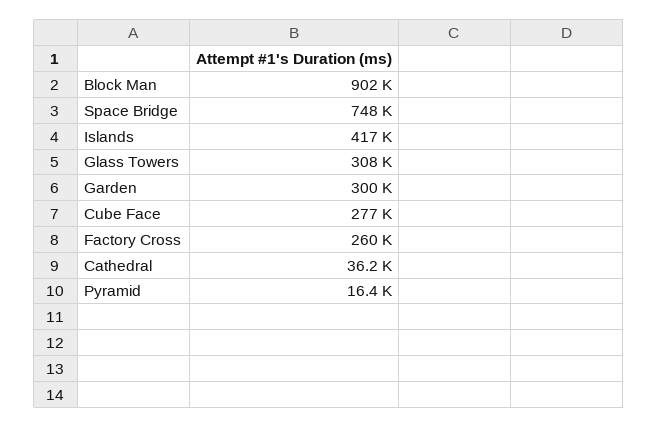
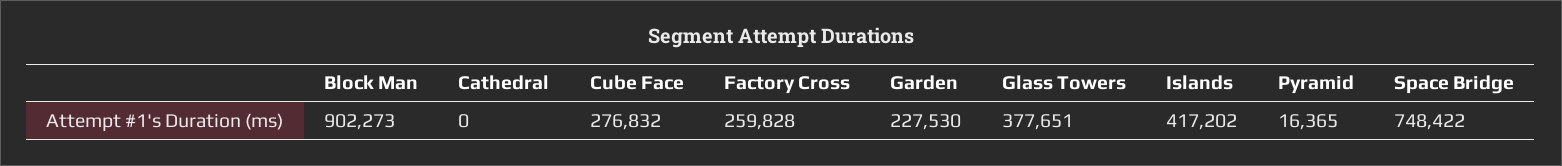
  {
    "Block Man": 902273,
    "Space Bridge": 748422,
    "Islands": 417202,
-   "Glass Towers": 308000,
+   "Glass Towers": 377651,
-   "Garden": 300000,
+   "Garden": 227530,
    "Cube Face": 276832,
    "Factory Cross": 259828,
-   "Cathedral": 36200,
+   "Cathedral": 0,
    "Pyramid": 16365
  }

